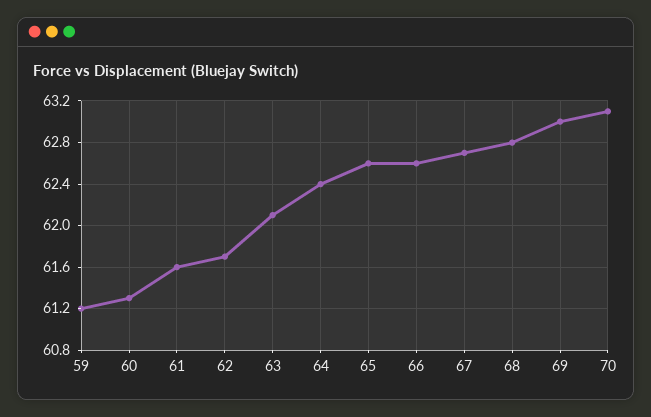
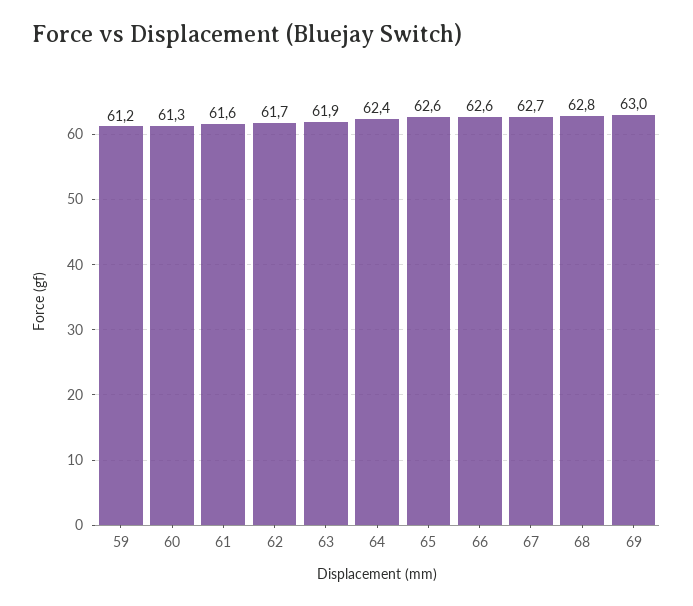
  {
    "59": 61.2,
    "60": 61.3,
    "61": 61.6,
    "62": 61.7,
-   "63": 62.1,
+   "63": 61.9,
    "64": 62.4,
    "65": 62.6,
    "66": 62.6,
    "67": 62.7,
    "68": 62.8,
-   "69": 63,
+   "69": 63
-   "70": 63.1
  }

